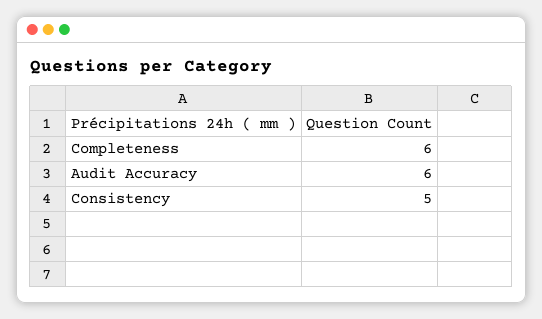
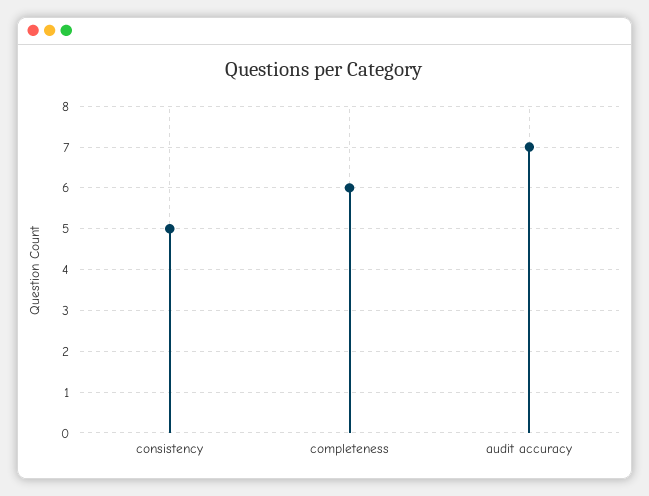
  {
    "Completeness": 6,
-   "Audit Accuracy": 6,
+   "Audit Accuracy": 7,
    "Consistency": 5
  }

